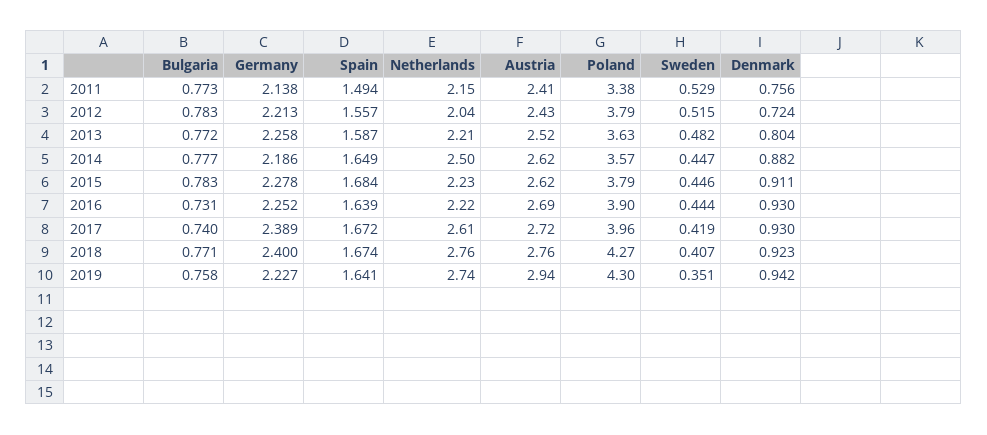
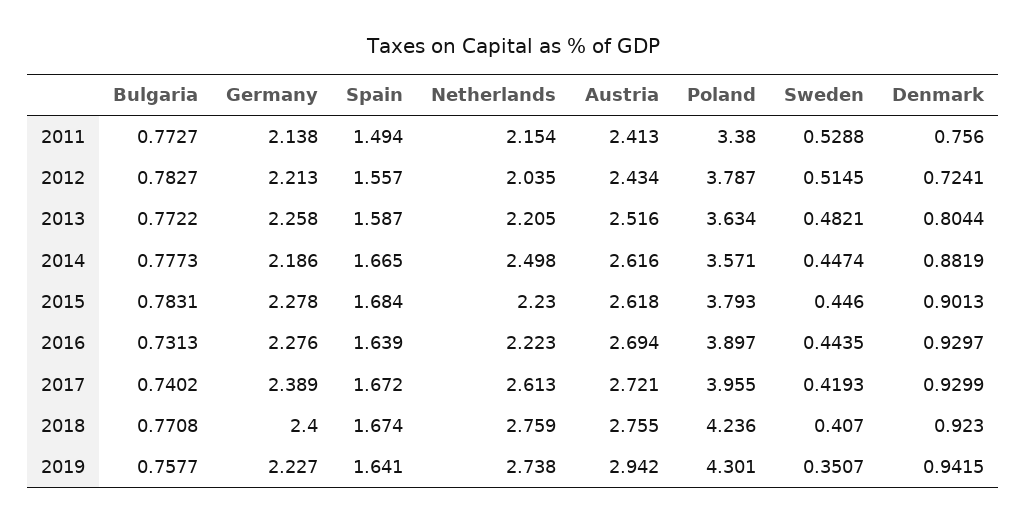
  {
    "Bulgaria": {
      "2011": 0.7727,
      "2012": 0.7827,
      "2013": 0.7722,
      "2014": 0.7773,
      "2015": 0.7831,
      "2016": 0.7313,
      "2017": 0.7402,
      "2018": 0.7708,
      "2019": 0.7577
    },
    "Germany": {
      "2011": 2.138,
      "2012": 2.213,
      "2013": 2.258,
      "2014": 2.186,
      "2015": 2.278,
-     "2016": 2.252,
+     "2016": 2.276,
      "2017": 2.389,
      "2018": 2.4,
      "2019": 2.227
    },
    "Spain": {
      "2011": 1.494,
      "2012": 1.557,
      "2013": 1.587,
-     "2014": 1.649,
+     "2014": 1.665,
      "2015": 1.684,
      "2016": 1.639,
      "2017": 1.672,
      "2018": 1.674,
      "2019": 1.641
    },
    "Netherlands": {
      "2011": 2.154,
      "2012": 2.035,
      "2013": 2.205,
      "2014": 2.498,
      "2015": 2.23,
      "2016": 2.223,
      "2017": 2.613,
      "2018": 2.759,
      "2019": 2.738
    },
    "Austria": {
      "2011": 2.413,
      "2012": 2.434,
      "2013": 2.516,
      "2014": 2.616,
      "2015": 2.618,
      "2016": 2.694,
      "2017": 2.721,
      "2018": 2.755,
      "2019": 2.942
    },
    "Poland": {
      "2011": 3.38,
      "2012": 3.787,
      "2013": 3.634,
      "2014": 3.571,
      "2015": 3.793,
      "2016": 3.897,
      "2017": 3.955,
-     "2018": 4.27,
+     "2018": 4.236,
      "2019": 4.301
    },
    "Sweden": {
      "2011": 0.5288,
      "2012": 0.5145,
      "2013": 0.4821,
      "2014": 0.4474,
      "2015": 0.446,
      "2016": 0.4435,
      "2017": 0.4193,
      "2018": 0.407,
      "2019": 0.3507
    },
    "Denmark": {
      "2011": 0.756,
      "2012": 0.7241,
      "2013": 0.8044,
      "2014": 0.8819,
-     "2015": 0.911,
+     "2015": 0.9013,
      "2016": 0.9297,
      "2017": 0.9299,
      "2018": 0.923,
      "2019": 0.9415
    }
  }

